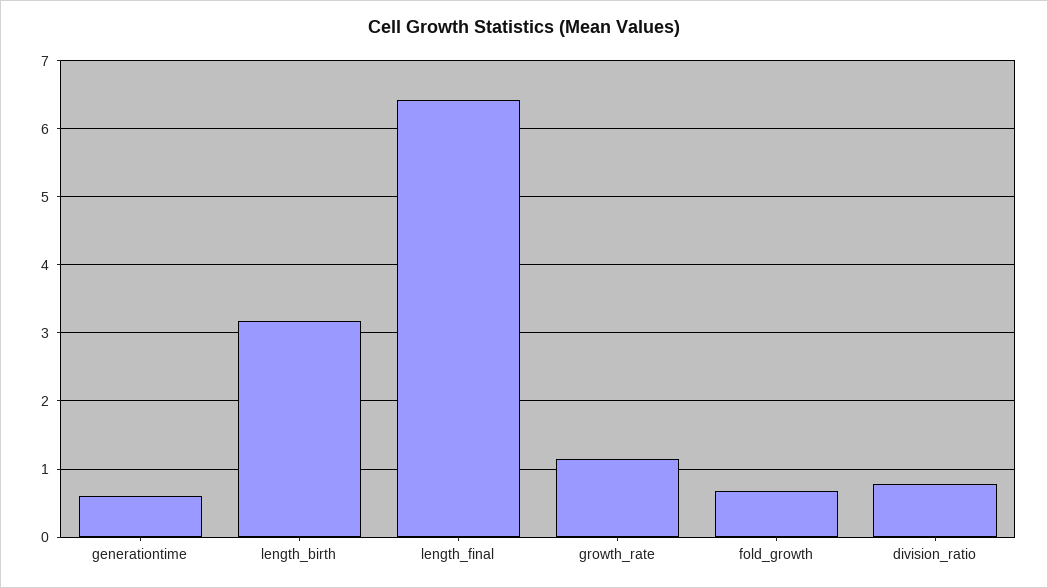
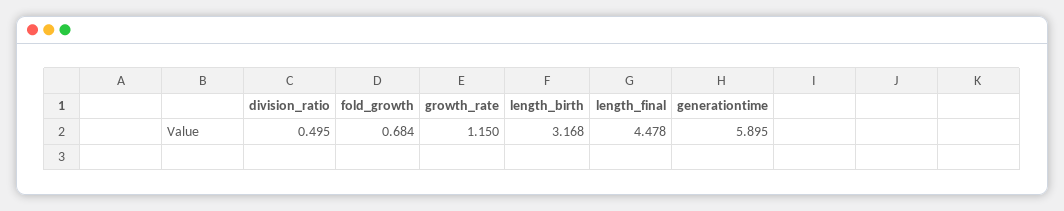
  {
-   "generationtime": 0.6,
+   "generationtime": 5.895,
    "length_birth": 3.168,
-   "length_final": 6.4,
+   "length_final": 4.478,
    "growth_rate": 1.15,
    "fold_growth": 0.684,
-   "division_ratio": 0.8
+   "division_ratio": 0.495
  }

